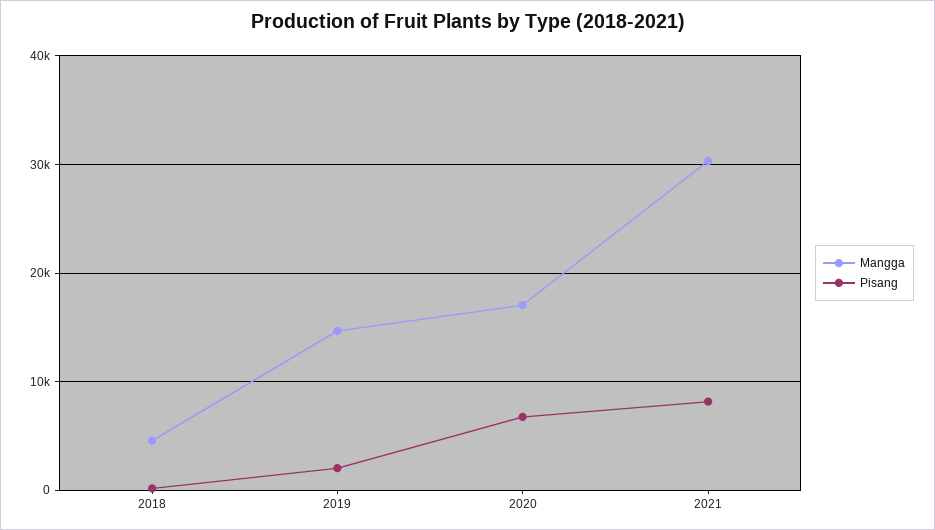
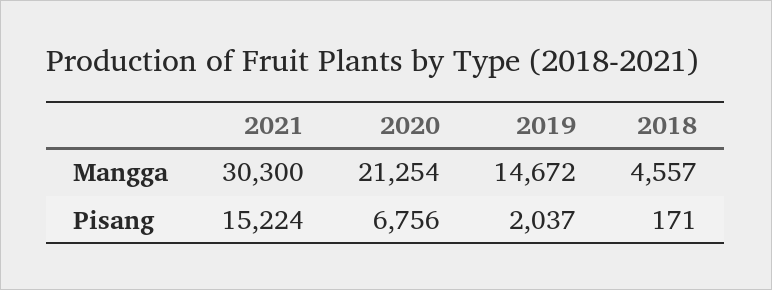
  {
    "Mangga": {
      "2018": 4557,
      "2019": 14672,
-     "2020": 17000,
+     "2020": 21254,
      "2021": 30300
    },
    "Pisang": {
      "2018": 171,
      "2019": 2037,
      "2020": 6756,
-     "2021": 8000
+     "2021": 15224
    }
  }

